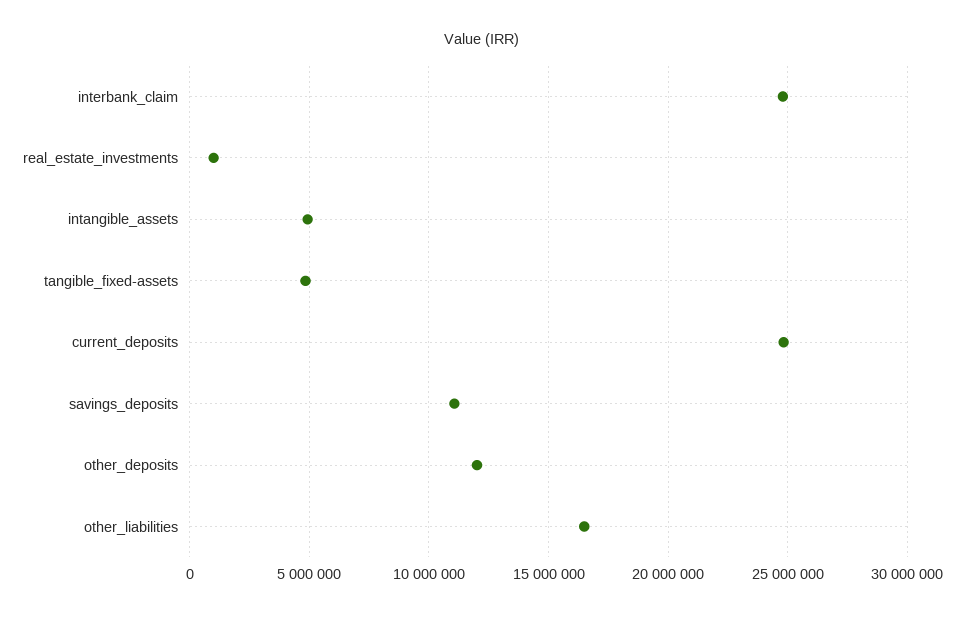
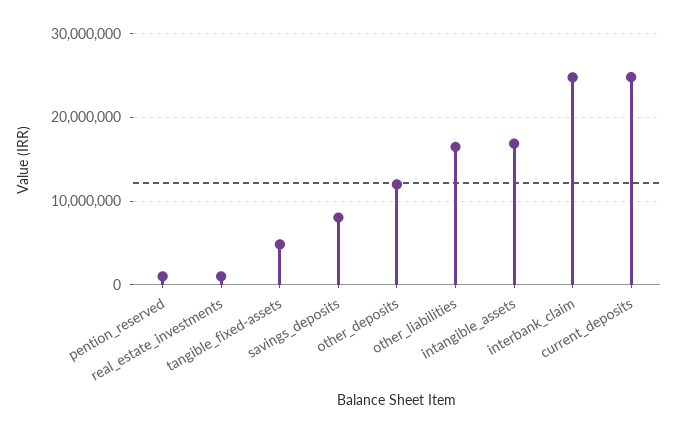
  {
    "interbank_claim": 25000000,
    "real_estate_investments": 1000000,
-   "intangible_assets": 5000000,
+   "intangible_assets": 17000000,
    "tangible_fixed-assets": 5000000,
    "current_deposits": 25000000,
-   "savings_deposits": 11000000,
+   "savings_deposits": 8000000,
    "other_deposits": 12000000,
-   "other_liabilities": 16500000
+   "other_liabilities": 16500000,
+   "pention_reserved": 1000000
  }

